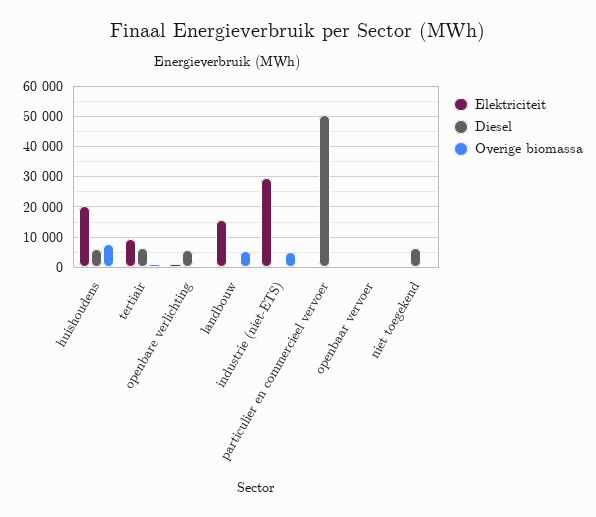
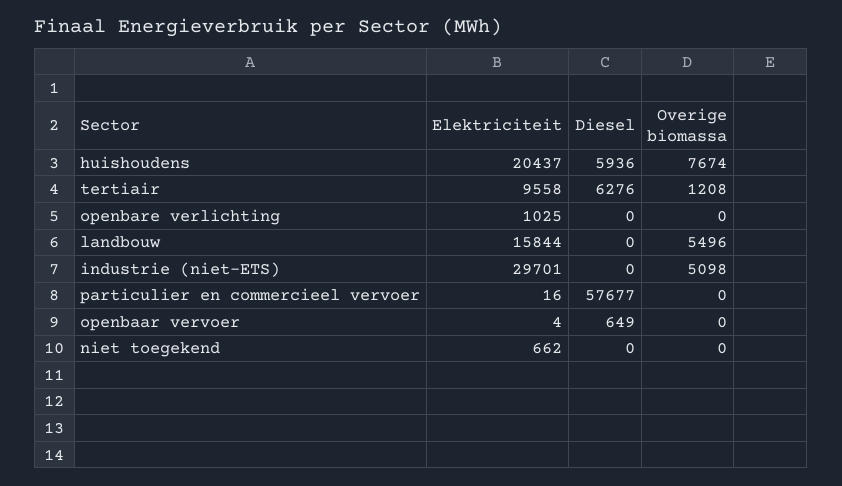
  {
    "Elektriciteit": {
      "huishoudens": 20437,
      "tertiair": 9558,
      "openbare verlichting": 1025,
      "landbouw": 15844,
      "industrie (niet-ETS)": 29701,
      "particulier en commercieel vervoer": 16,
      "openbaar vervoer": 4,
      "niet toegekend": 662
    },
    "Diesel": {
      "huishoudens": 5936,
      "tertiair": 6276,
-     "openbare verlichting": 6000,
+     "openbare verlichting": 0,
      "landbouw": 0,
      "industrie (niet-ETS)": 0,
-     "particulier en commercieel vervoer": 50000,
+     "particulier en commercieel vervoer": 57677,
      "openbaar vervoer": 649,
-     "niet toegekend": 6000
+     "niet toegekend": 0
    },
    "Overige biomassa": {
      "huishoudens": 7674,
      "tertiair": 1208,
      "openbare verlichting": 0,
      "landbouw": 5496,
      "industrie (niet-ETS)": 5098,
      "particulier en commercieel vervoer": 0,
      "openbaar vervoer": 0,
      "niet toegekend": 0
    }
  }

